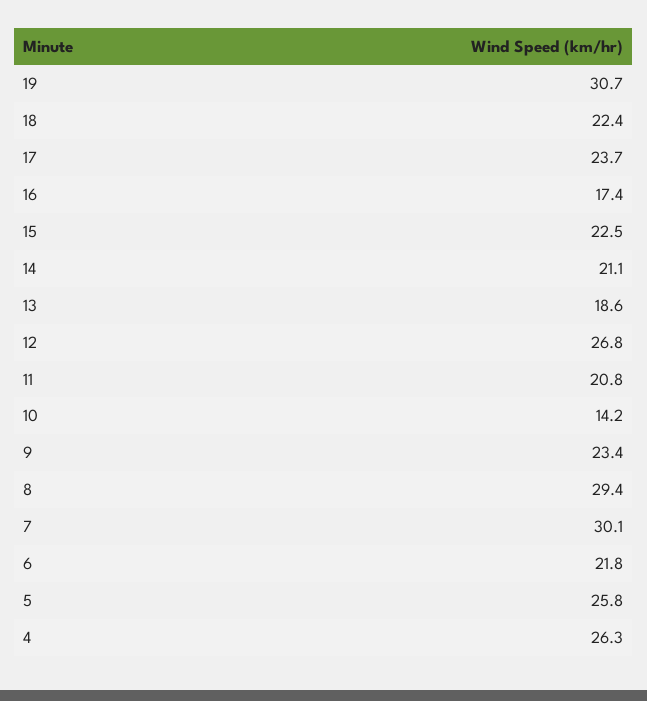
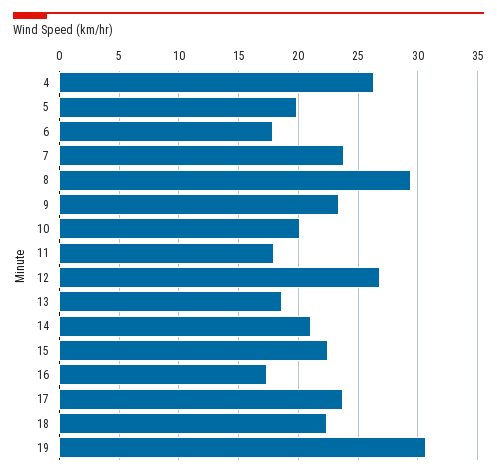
  {
    "19": 30.7,
    "18": 22.4,
    "17": 23.7,
    "16": 17.4,
    "15": 22.5,
    "14": 21.1,
    "13": 18.6,
    "12": 26.8,
-   "11": 20.8,
+   "11": 18,
-   "10": 14.2,
+   "10": 20,
    "9": 23.4,
    "8": 29.4,
-   "7": 30.1,
+   "7": 24,
-   "6": 21.8,
+   "6": 18,
-   "5": 25.8,
+   "5": 20,
    "4": 26.3
  }

